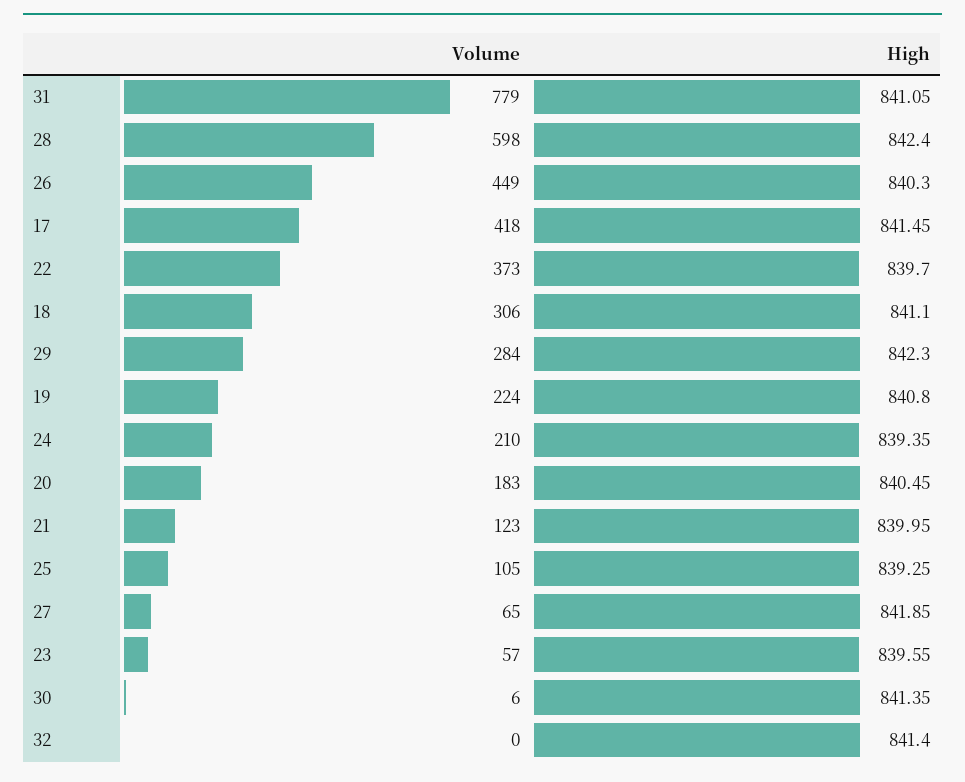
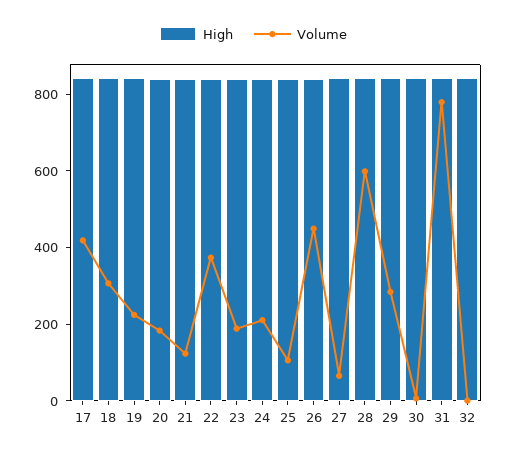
  {
    "Volume": {
      "31": 779,
      "28": 598,
      "26": 449,
      "17": 418,
      "22": 373,
      "18": 306,
      "29": 284,
      "19": 224,
      "24": 210,
      "20": 183,
      "21": 123,
      "25": 105,
      "27": 65,
-     "23": 57,
+     "23": 200,
      "30": 6,
      "32": 0
    },
    "High": {
      "31": 841.05,
      "28": 842.4,
      "26": 840.3,
      "17": 841.45,
      "22": 839.7,
      "18": 841.1,
      "29": 842.3,
      "19": 840.8,
      "24": 839.35,
      "20": 840.45,
      "21": 839.95,
      "25": 839.25,
      "27": 841.85,
      "23": 839.55,
      "30": 841.35,
      "32": 841.4
    }
  }

